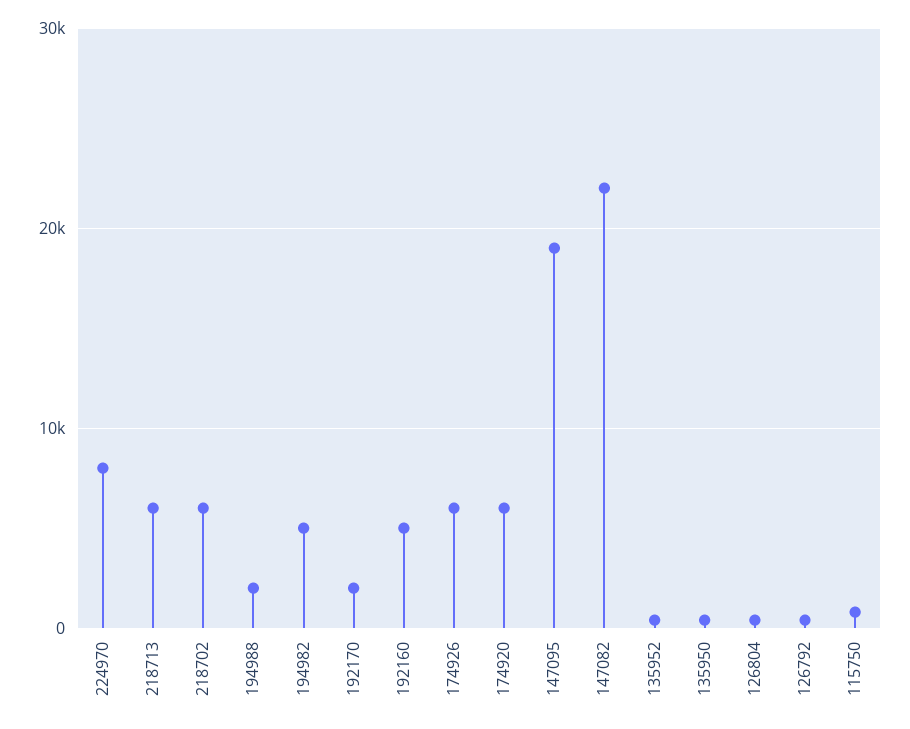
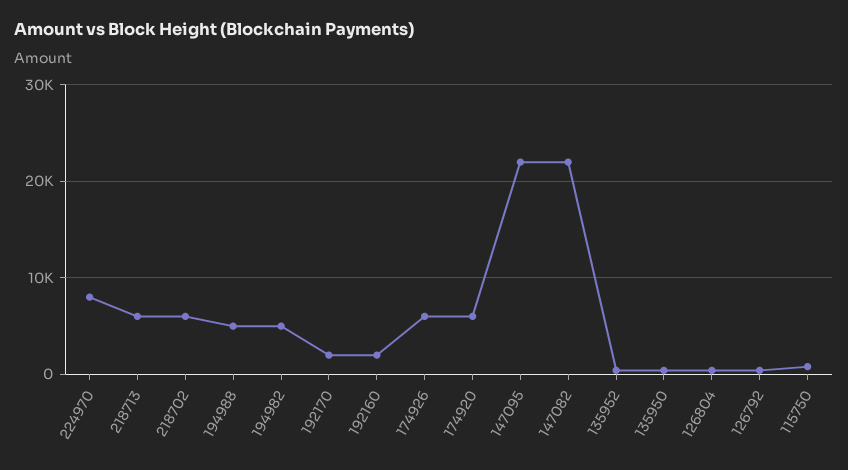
  {
    "224970": 8000,
    "218713": 6000,
    "218702": 6000,
-   "194988": 2000,
+   "194988": 5000,
    "194982": 5000,
    "192170": 2000,
-   "192160": 5000,
+   "192160": 2000,
    "174926": 6000,
    "174920": 6000,
-   "147095": 19000,
+   "147095": 22000,
    "147082": 22000,
    "135952": 0,
    "135950": 0,
    "126804": 0,
    "126792": 0,
    "115750": 1000
  }

